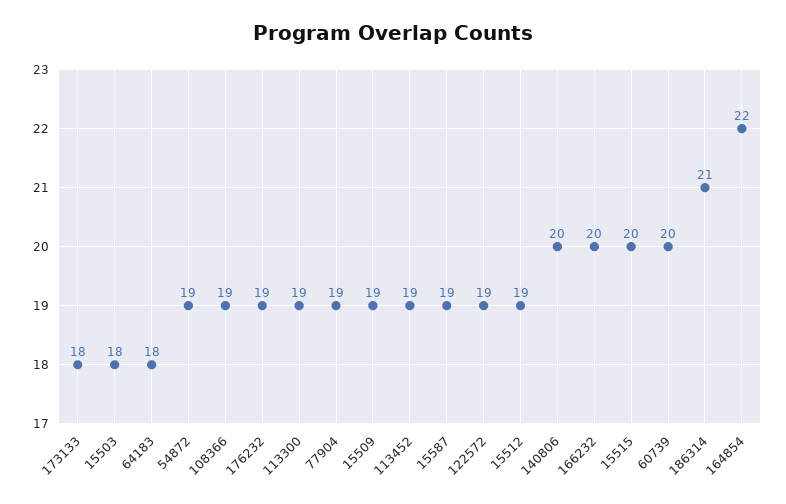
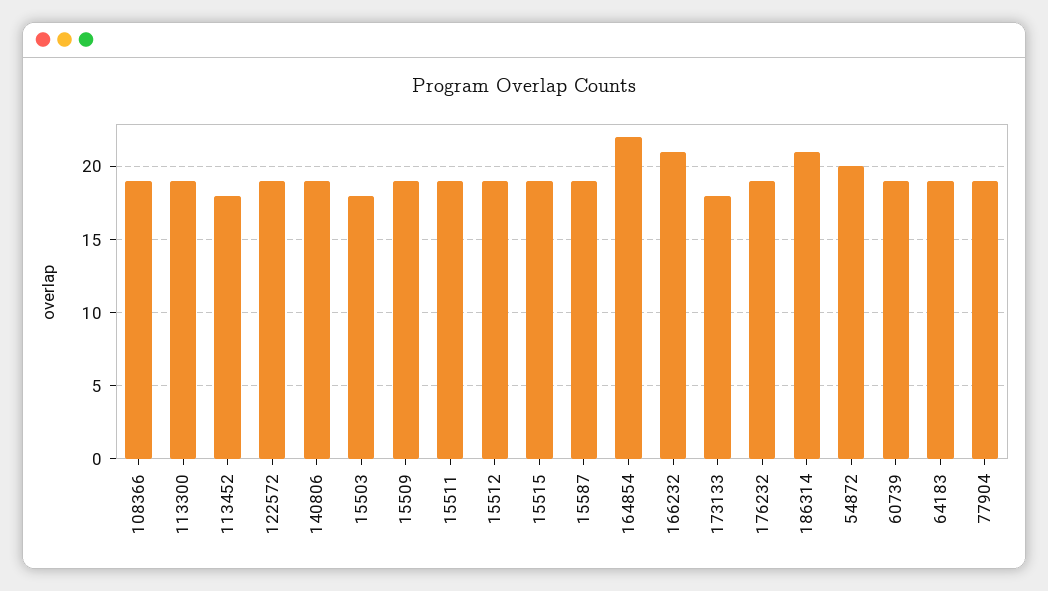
  {
    "173133": 18,
    "15503": 18,
-   "64183": 18,
+   "64183": 19,
-   "54872": 19,
+   "54872": 20,
    "108366": 19,
    "176232": 19,
    "113300": 19,
    "77904": 19,
    "15509": 19,
-   "113452": 19,
+   "113452": 18,
    "15587": 19,
    "122572": 19,
    "15512": 19,
-   "140806": 20,
+   "140806": 19,
-   "166232": 20,
+   "166232": 21,
-   "15515": 20,
+   "15515": 19,
-   "60739": 20,
+   "60739": 19,
    "186314": 21,
-   "164854": 22
+   "164854": 22,
+   "15511": 19
  }

